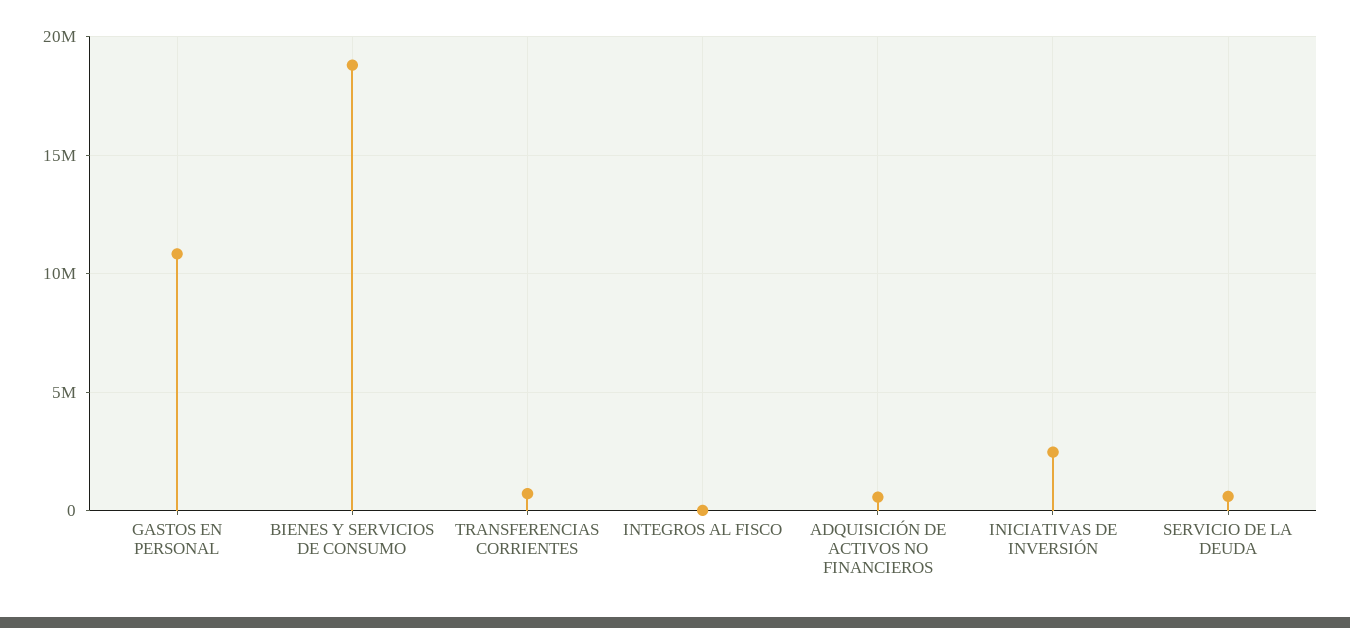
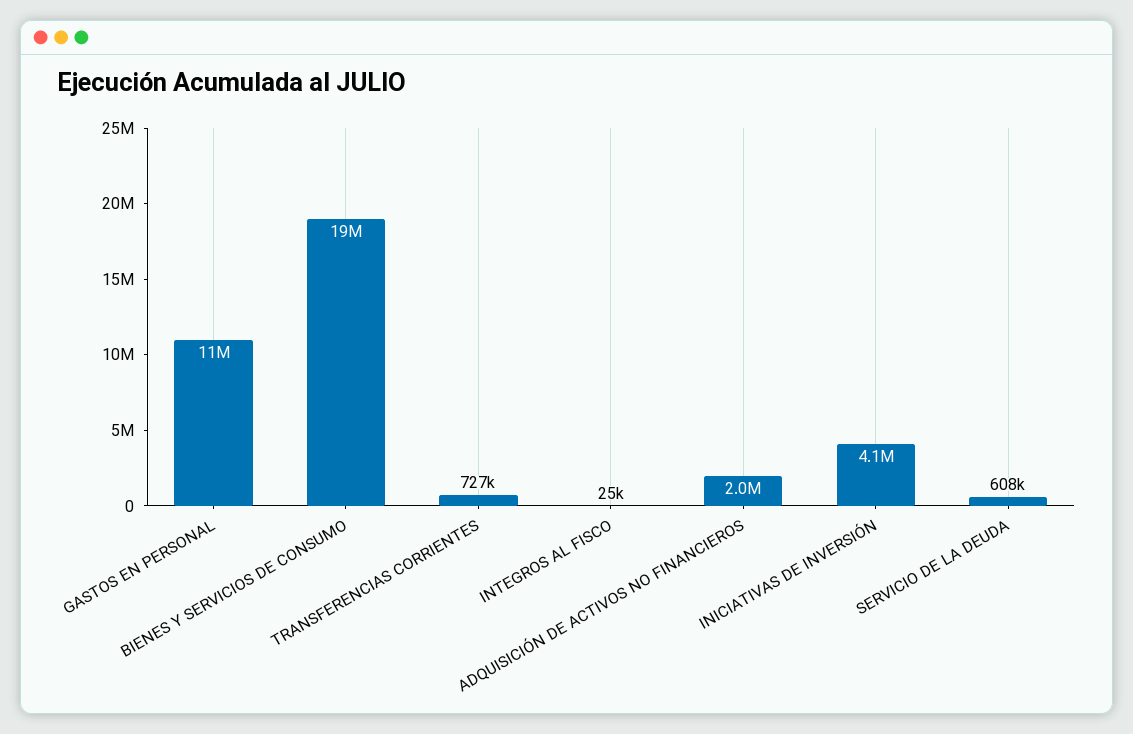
  {
    "GASTOS EN PERSONAL": 11000000,
    "BIENES Y SERVICIOS DE CONSUMO": 19000000,
    "TRANSFERENCIAS CORRIENTES": 727000,
    "INTEGROS AL FISCO": 25000,
-   "ADQUISICIÓN DE ACTIVOS NO FINANCIEROS": 500000,
+   "ADQUISICIÓN DE ACTIVOS NO FINANCIEROS": 2000000,
-   "INICIATIVAS DE INVERSIÓN": 2500000,
+   "INICIATIVAS DE INVERSIÓN": 4100000,
    "SERVICIO DE LA DEUDA": 608000
  }

